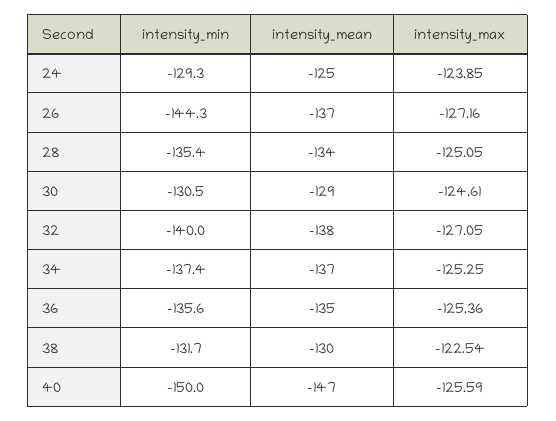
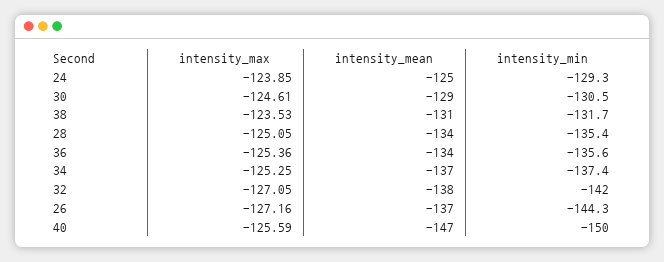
  {
    "intensity_min": {
      "24": -129.3,
      "26": -144.3,
      "28": -135.4,
      "30": -130.5,
-     "32": -140,
+     "32": -142,
      "34": -137.4,
      "36": -135.6,
      "38": -131.7,
      "40": -150
    },
    "intensity_mean": {
      "24": -125,
      "26": -137,
      "28": -134,
      "30": -129,
      "32": -138,
      "34": -137,
-     "36": -135,
+     "36": -134,
-     "38": -130,
+     "38": -131,
      "40": -147
    },
    "intensity_max": {
      "24": -123.85,
      "26": -127.16,
      "28": -125.05,
      "30": -124.61,
      "32": -127.05,
      "34": -125.25,
      "36": -125.36,
-     "38": -122.54,
+     "38": -123.53,
      "40": -125.59
    }
  }

